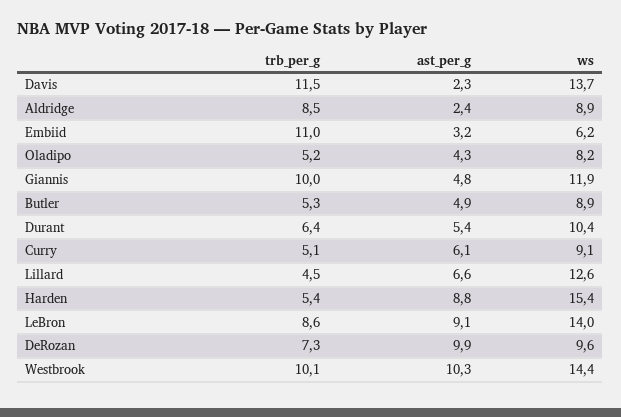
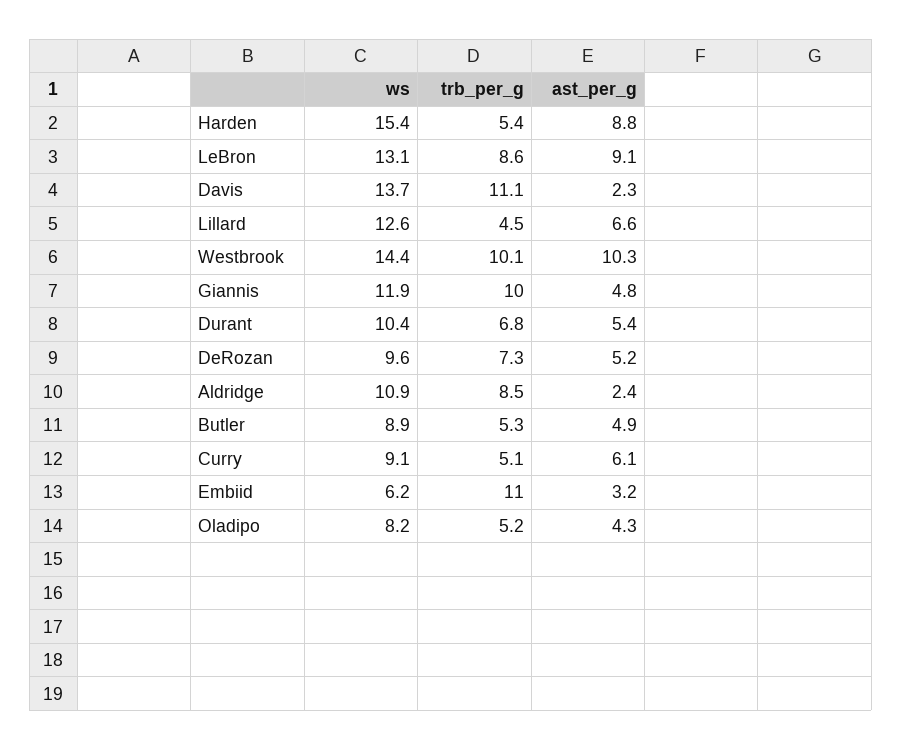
  {
    "trb_per_g": {
-     "Davis": 11.5,
+     "Davis": 11.1,
      "Aldridge": 8.5,
      "Embiid": 11,
      "Oladipo": 5.2,
      "Giannis": 10,
      "Butler": 5.3,
-     "Durant": 6.4,
+     "Durant": 6.8,
      "Curry": 5.1,
      "Lillard": 4.5,
      "Harden": 5.4,
      "LeBron": 8.6,
      "DeRozan": 7.3,
      "Westbrook": 10.1
    },
    "ast_per_g": {
      "Davis": 2.3,
      "Aldridge": 2.4,
      "Embiid": 3.2,
      "Oladipo": 4.3,
      "Giannis": 4.8,
      "Butler": 4.9,
      "Durant": 5.4,
      "Curry": 6.1,
      "Lillard": 6.6,
      "Harden": 8.8,
      "LeBron": 9.1,
-     "DeRozan": 9.9,
+     "DeRozan": 5.2,
      "Westbrook": 10.3
    },
    "ws": {
      "Davis": 13.7,
-     "Aldridge": 8.9,
+     "Aldridge": 10.9,
      "Embiid": 6.2,
      "Oladipo": 8.2,
      "Giannis": 11.9,
      "Butler": 8.9,
      "Durant": 10.4,
      "Curry": 9.1,
      "Lillard": 12.6,
      "Harden": 15.4,
-     "LeBron": 14,
+     "LeBron": 13.1,
      "DeRozan": 9.6,
      "Westbrook": 14.4
    }
  }

